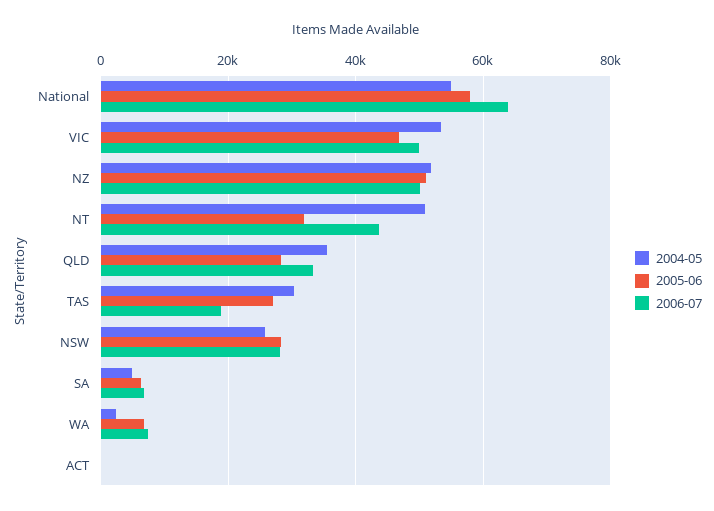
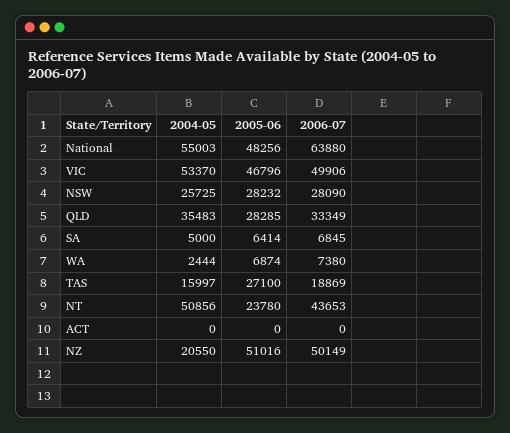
  {
    "2004-05": {
      "National": 55003,
      "VIC": 53370,
-     "NZ": 52000,
+     "NZ": 20550,
      "NT": 50856,
      "QLD": 35483,
-     "TAS": 30000,
+     "TAS": 15997,
      "NSW": 25725,
      "SA": 5000,
      "WA": 2444,
      "ACT": 0
    },
    "2005-06": {
-     "National": 58000,
+     "National": 48256,
      "VIC": 46796,
      "NZ": 51016,
-     "NT": 32000,
+     "NT": 23780,
      "QLD": 28285,
      "TAS": 27100,
      "NSW": 28232,
      "SA": 6414,
      "WA": 6874,
      "ACT": 0
    },
    "2006-07": {
      "National": 63880,
      "VIC": 49906,
      "NZ": 50149,
      "NT": 43653,
      "QLD": 33349,
      "TAS": 18869,
      "NSW": 28090,
      "SA": 6845,
      "WA": 7380,
      "ACT": 0
    }
  }

